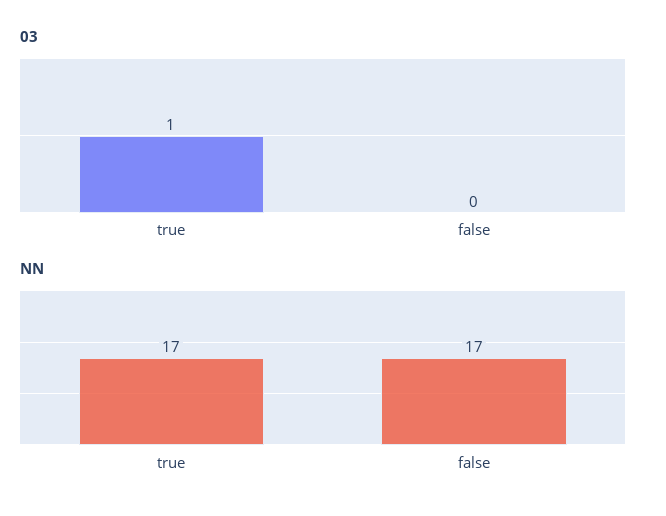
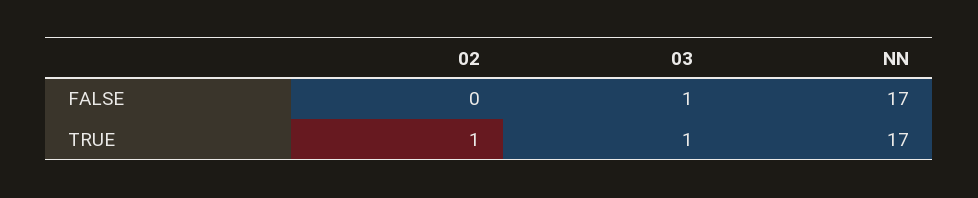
  {
    "03": {
      "true": 1,
-     "false": 0
+     "false": 1
    },
    "NN": {
      "true": 17,
      "false": 17
-   }
+   },
+   "02": {
+     "false": 0,
+     "true": 1
+   }
  }

